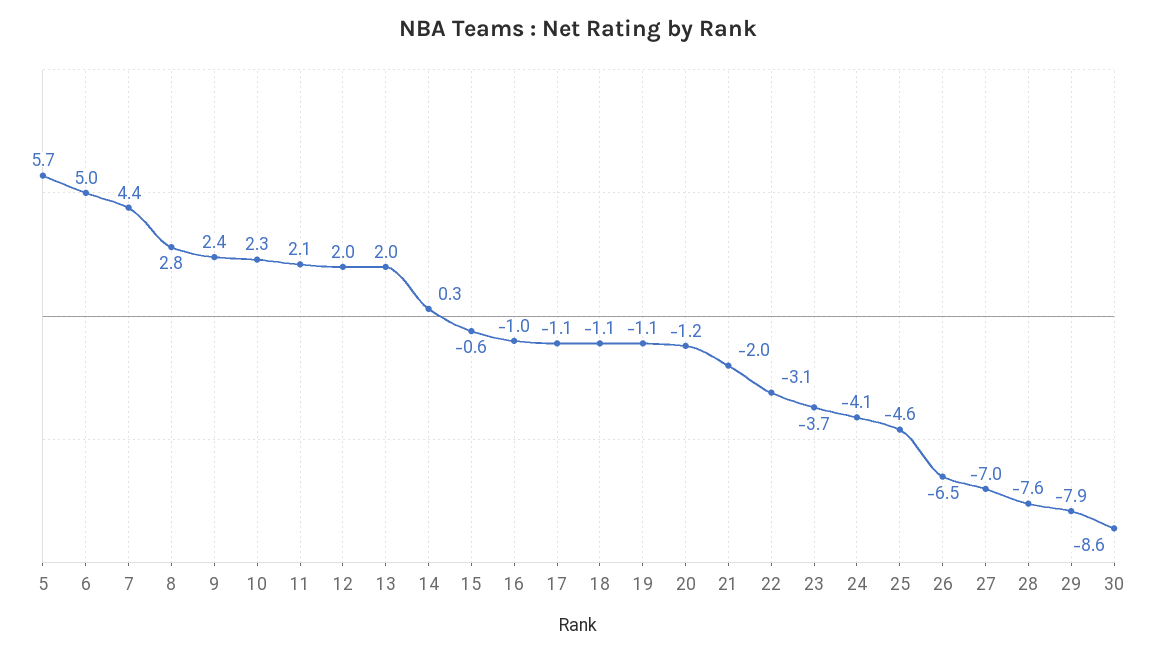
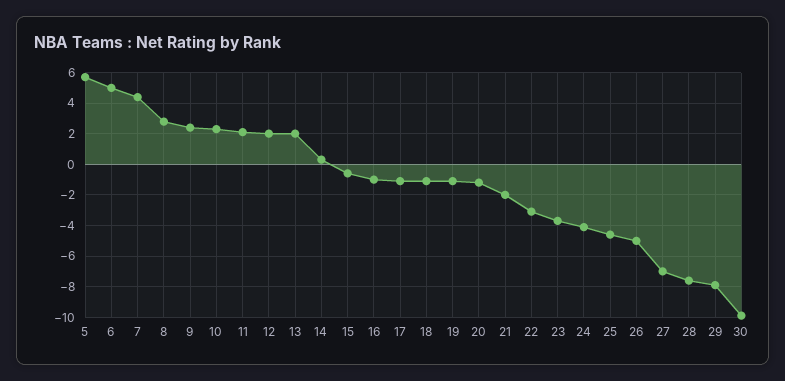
  {
    "5": 5.7,
    "6": 5,
    "7": 4.4,
    "8": 2.8,
    "9": 2.4,
    "10": 2.3,
    "11": 2.1,
    "12": 2,
    "13": 2,
    "14": 0.3,
    "15": -0.6,
    "16": -1,
    "17": -1.1,
    "18": -1.1,
    "19": -1.1,
    "20": -1.2,
    "21": -2,
    "22": -3.1,
    "23": -3.7,
    "24": -4.1,
    "25": -4.6,
-   "26": -6.5,
+   "26": -5,
    "27": -7,
    "28": -7.6,
    "29": -7.9,
-   "30": -8.6
+   "30": -10
  }

